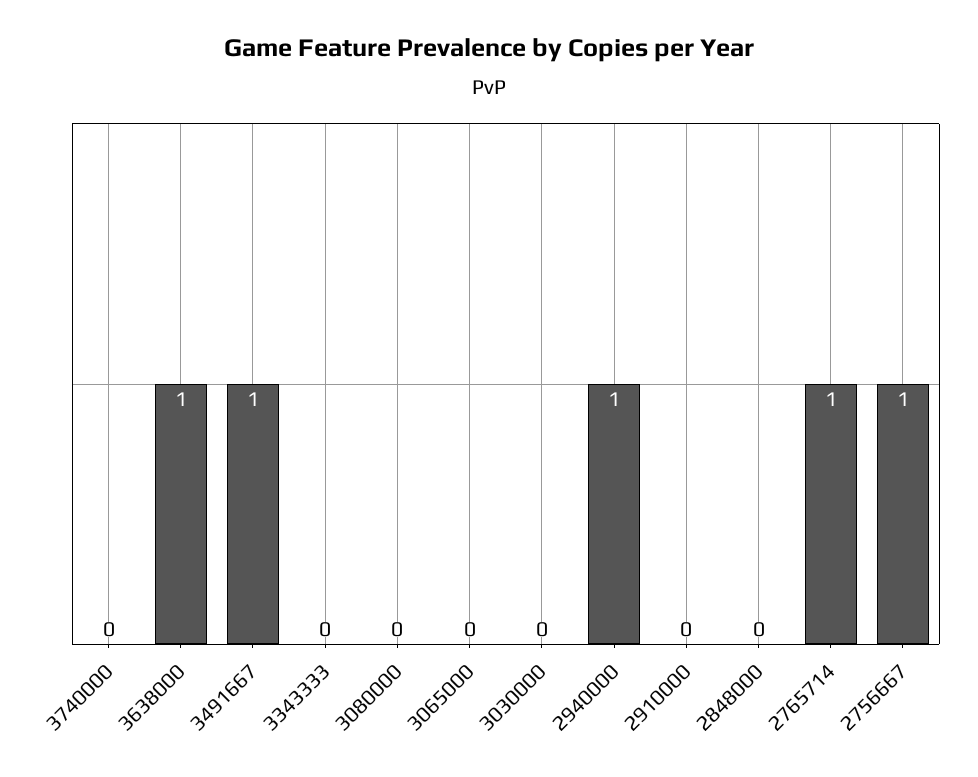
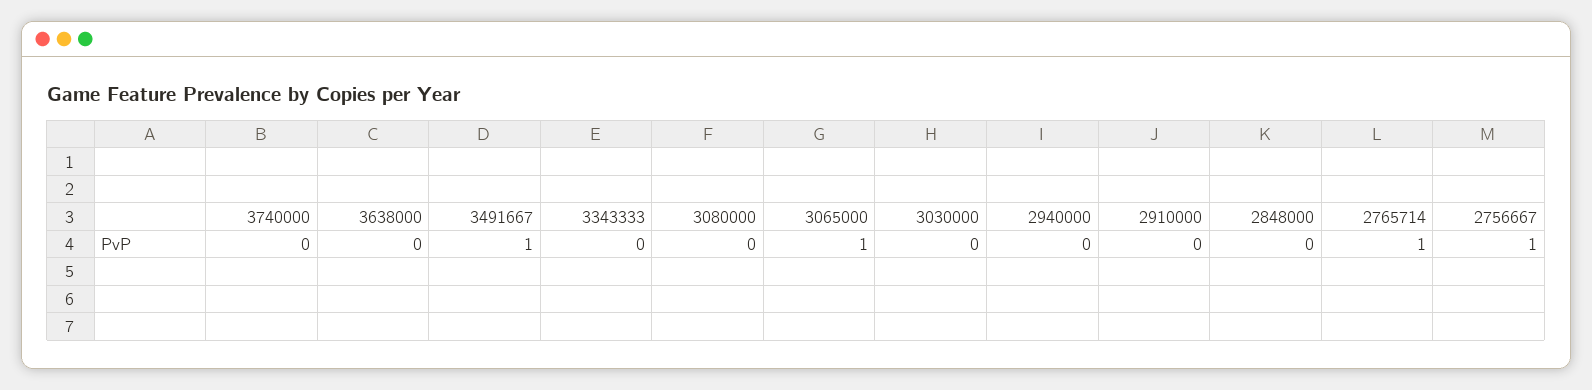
  {
    "3740000": 0,
-   "3638000": 1,
+   "3638000": 0,
    "3491667": 1,
    "3343333": 0,
    "3080000": 0,
-   "3065000": 0,
+   "3065000": 1,
    "3030000": 0,
-   "2940000": 1,
+   "2940000": 0,
    "2910000": 0,
    "2848000": 0,
    "2765714": 1,
    "2756667": 1
  }

